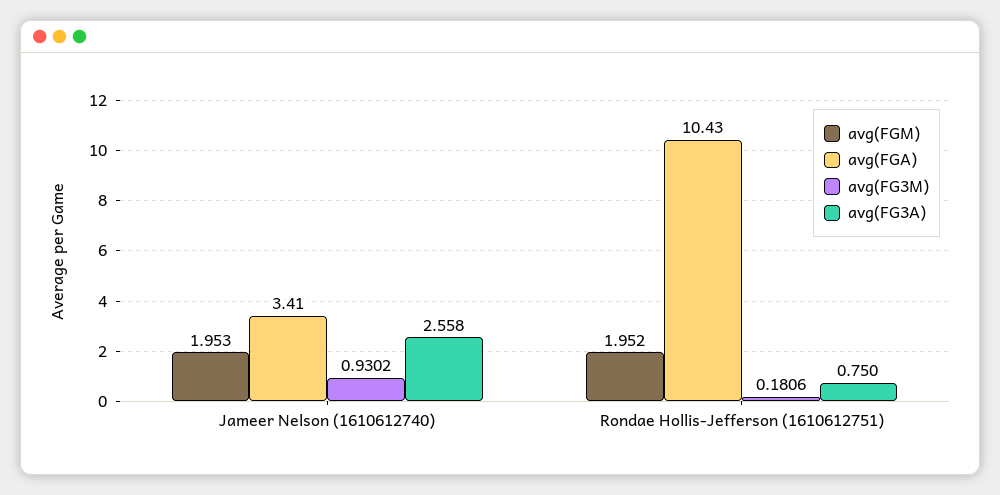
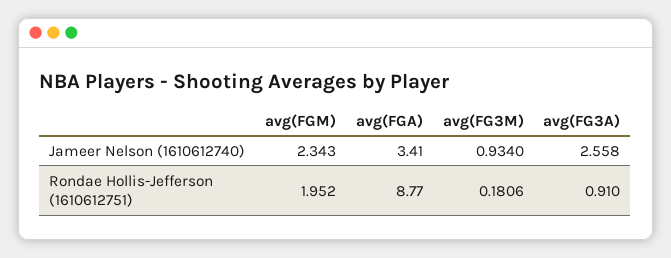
  {
    "avg(FGM)": {
-     "Jameer Nelson (1610612740)": 1.953,
+     "Jameer Nelson (1610612740)": 2.343,
      "Rondae Hollis-Jefferson (1610612751)": 1.952
    },
    "avg(FGA)": {
      "Jameer Nelson (1610612740)": 3.41,
-     "Rondae Hollis-Jefferson (1610612751)": 10.43
+     "Rondae Hollis-Jefferson (1610612751)": 8.77
    },
    "avg(FG3M)": {
-     "Jameer Nelson (1610612740)": 0.9302,
+     "Jameer Nelson (1610612740)": 0.934,
      "Rondae Hollis-Jefferson (1610612751)": 0.1806
    },
    "avg(FG3A)": {
      "Jameer Nelson (1610612740)": 2.558,
-     "Rondae Hollis-Jefferson (1610612751)": 0.75
+     "Rondae Hollis-Jefferson (1610612751)": 0.91
    }
  }

